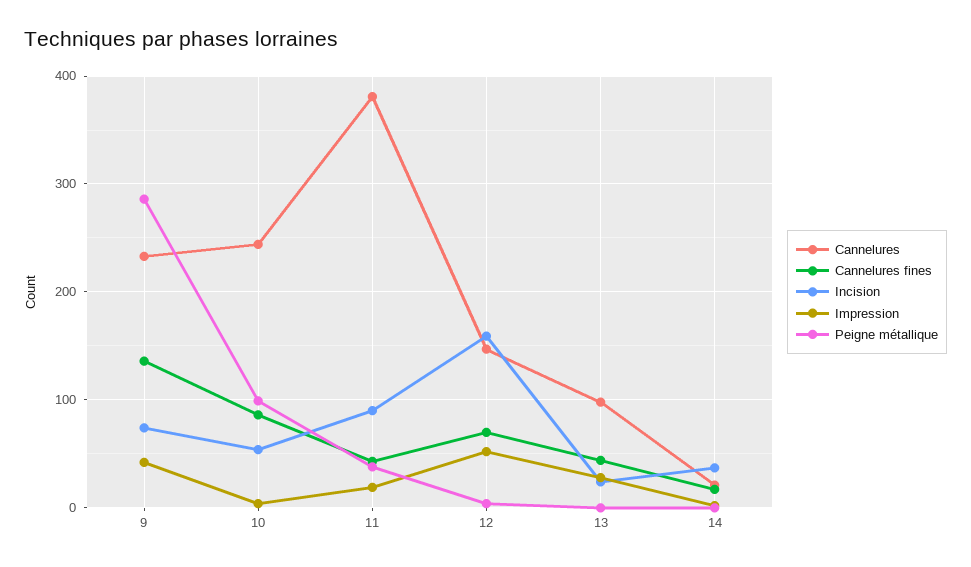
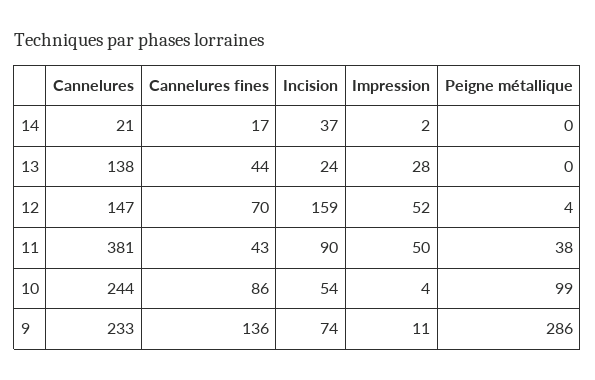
  {
    "Cannelures": {
      "9": 233,
      "10": 244,
      "11": 381,
      "12": 147,
-     "13": 100,
+     "13": 138,
      "14": 21
    },
    "Cannelures fines": {
      "9": 136,
      "10": 86,
      "11": 43,
      "12": 70,
      "13": 44,
      "14": 17
    },
    "Incision": {
      "9": 74,
      "10": 54,
      "11": 90,
      "12": 159,
      "13": 24,
      "14": 37
    },
    "Impression": {
-     "9": 40,
+     "9": 11,
      "10": 4,
-     "11": 20,
+     "11": 50,
      "12": 52,
      "13": 28,
      "14": 2
    },
    "Peigne métallique": {
      "9": 286,
      "10": 99,
      "11": 38,
      "12": 4,
      "13": 0,
      "14": 0
    }
  }

